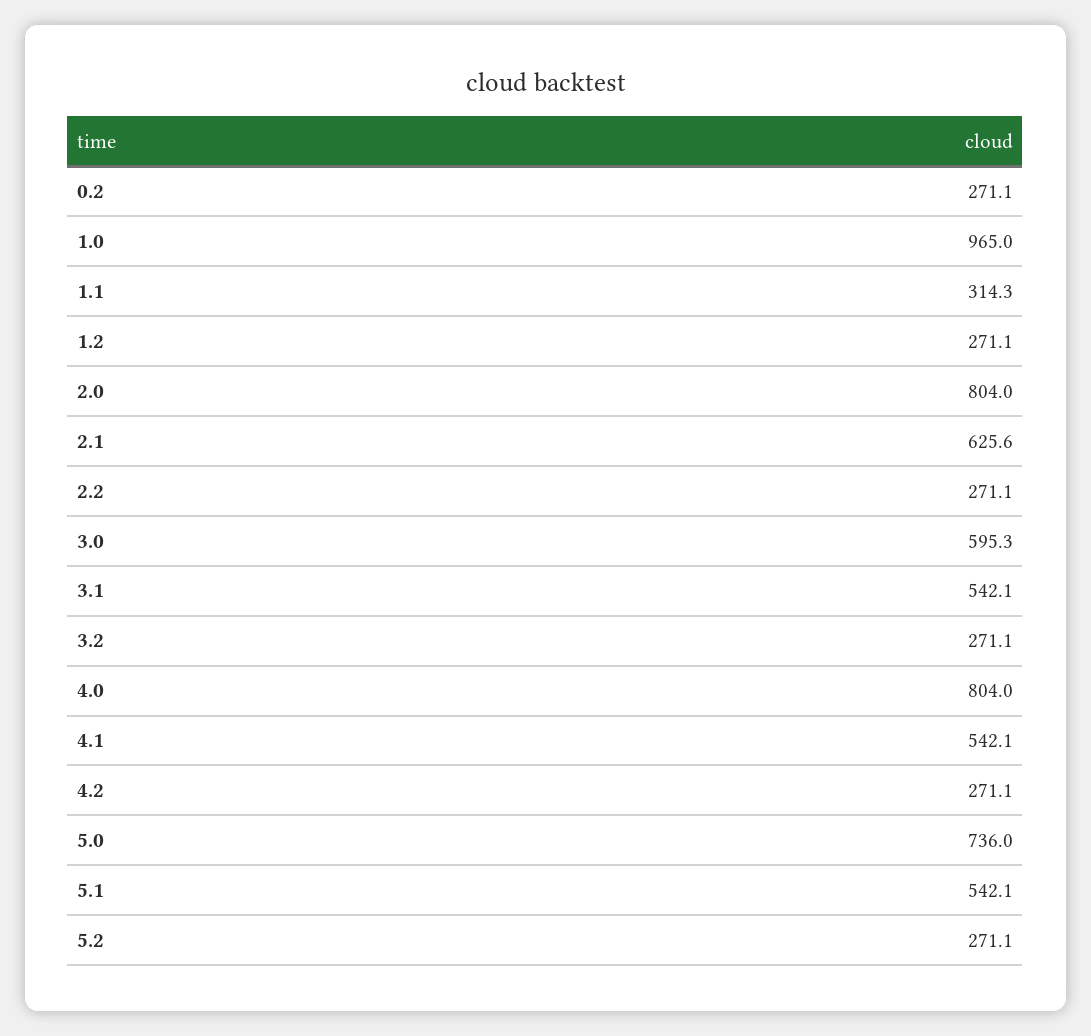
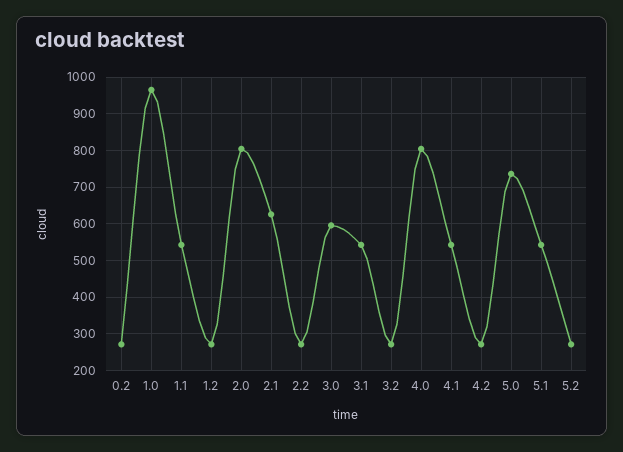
  {
    "0.2": 271.1,
    "1.0": 965,
-   "1.1": 314.3,
+   "1.1": 540,
    "1.2": 271.1,
    "2.0": 804,
    "2.1": 625.6,
    "2.2": 271.1,
    "3.0": 595.3,
    "3.1": 542.1,
    "3.2": 271.1,
    "4.0": 804,
    "4.1": 542.1,
    "4.2": 271.1,
    "5.0": 736,
    "5.1": 542.1,
    "5.2": 271.1
  }

